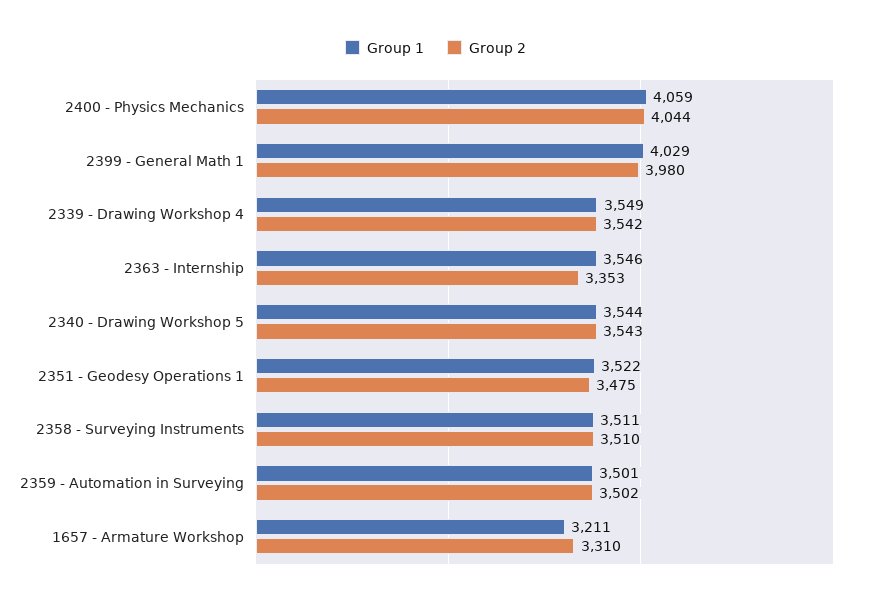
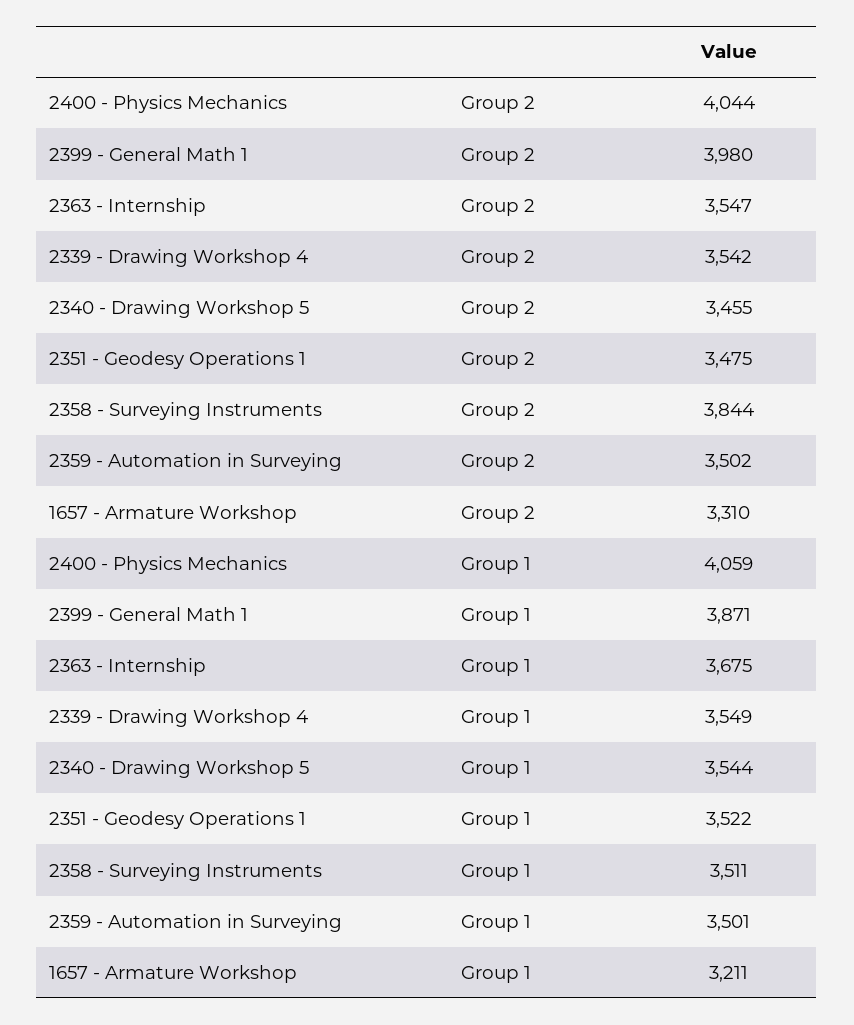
  {
    "Group 1": {
      "2400 - Physics Mechanics": 4059,
-     "2399 - General Math 1": 4029,
+     "2399 - General Math 1": 3871,
      "2339 - Drawing Workshop 4": 3549,
-     "2363 - Internship": 3546,
+     "2363 - Internship": 3675,
      "2340 - Drawing Workshop 5": 3544,
      "2351 - Geodesy Operations 1": 3522,
      "2358 - Surveying Instruments": 3511,
      "2359 - Automation in Surveying": 3501,
      "1657 - Armature Workshop": 3211
    },
    "Group 2": {
      "2400 - Physics Mechanics": 4044,
      "2399 - General Math 1": 3980,
      "2339 - Drawing Workshop 4": 3542,
-     "2363 - Internship": 3353,
+     "2363 - Internship": 3547,
-     "2340 - Drawing Workshop 5": 3543,
+     "2340 - Drawing Workshop 5": 3455,
      "2351 - Geodesy Operations 1": 3475,
-     "2358 - Surveying Instruments": 3510,
+     "2358 - Surveying Instruments": 3844,
      "2359 - Automation in Surveying": 3502,
      "1657 - Armature Workshop": 3310
    }
  }

